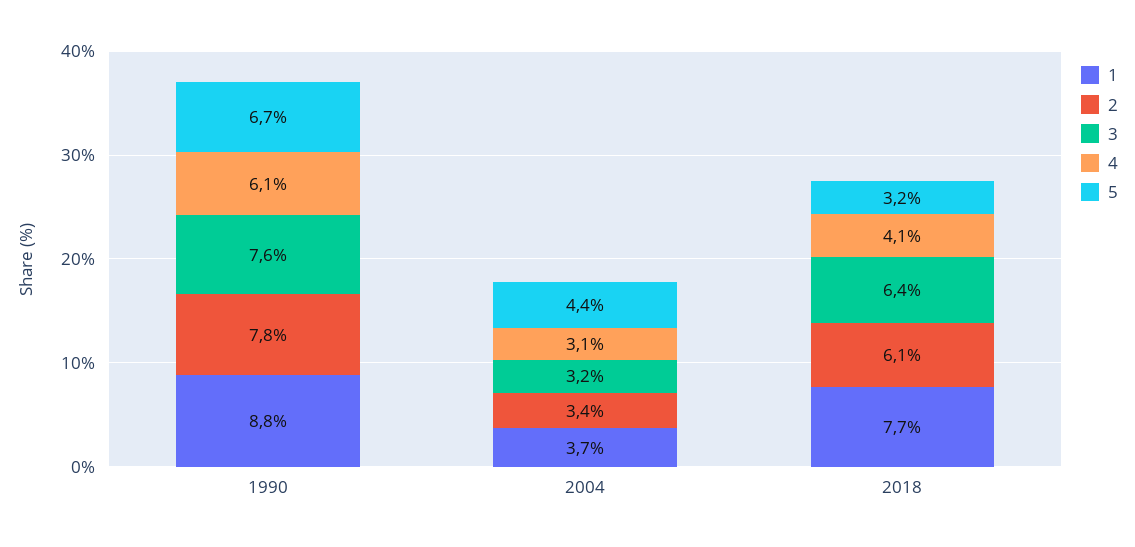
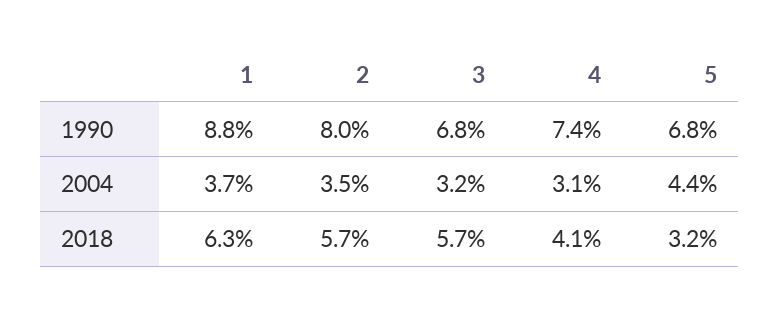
  {
    "1": {
      "1990": 8.8,
      "2004": 3.7,
-     "2018": 7.7
+     "2018": 6.3
    },
    "2": {
-     "1990": 7.8,
+     "1990": 8,
-     "2004": 3.4,
+     "2004": 3.5,
-     "2018": 6.1
+     "2018": 5.7
    },
    "3": {
-     "1990": 7.6,
+     "1990": 6.8,
      "2004": 3.2,
-     "2018": 6.4
+     "2018": 5.7
    },
    "4": {
-     "1990": 6.1,
+     "1990": 7.4,
      "2004": 3.1,
      "2018": 4.1
    },
    "5": {
-     "1990": 6.7,
+     "1990": 6.8,
      "2004": 4.4,
      "2018": 3.2
    }
  }

